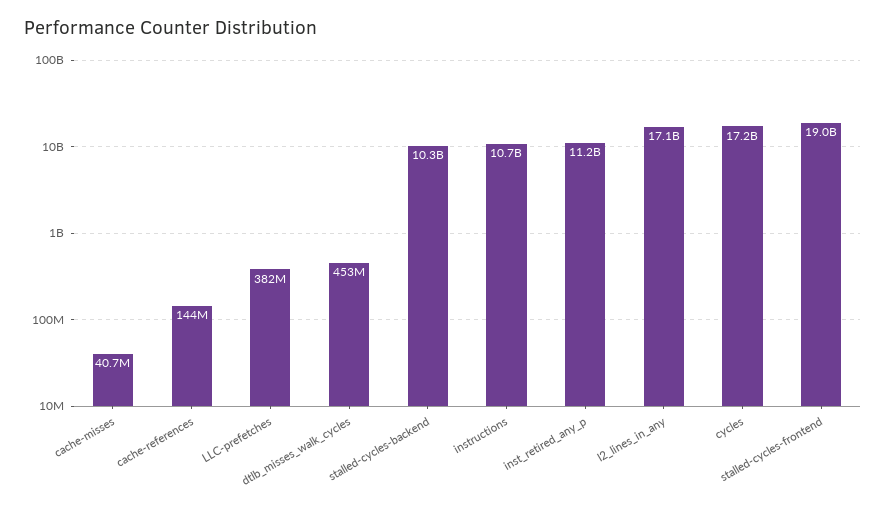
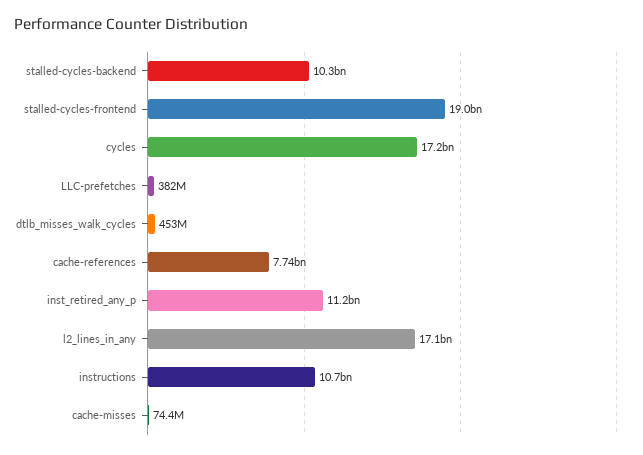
  {
-   "cache-misses": 40700000,
+   "cache-misses": 74400000,
-   "cache-references": 144000000,
+   "cache-references": 7740000000,
    "LLC-prefetches": 382000000,
    "dtlb_misses_walk_cycles": 453000000,
    "stalled-cycles-backend": 10300000000,
    "instructions": 10700000000,
    "inst_retired_any_p": 11200000000,
    "l2_lines_in_any": 17100000000,
    "cycles": 17200000000,
    "stalled-cycles-frontend": 19000000000
  }

